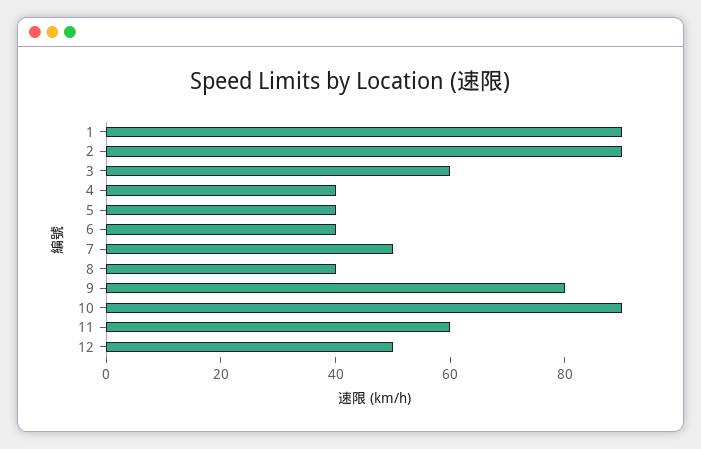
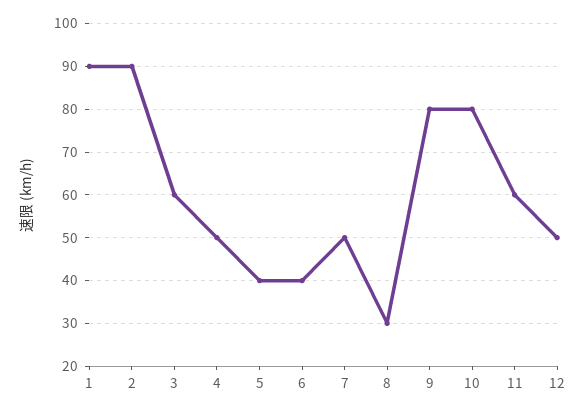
  {
    "1": 90,
    "2": 90,
    "3": 60,
-   "4": 40,
+   "4": 50,
    "5": 40,
    "6": 40,
    "7": 50,
-   "8": 40,
+   "8": 30,
    "9": 80,
-   "10": 90,
+   "10": 80,
    "11": 60,
    "12": 50
  }

